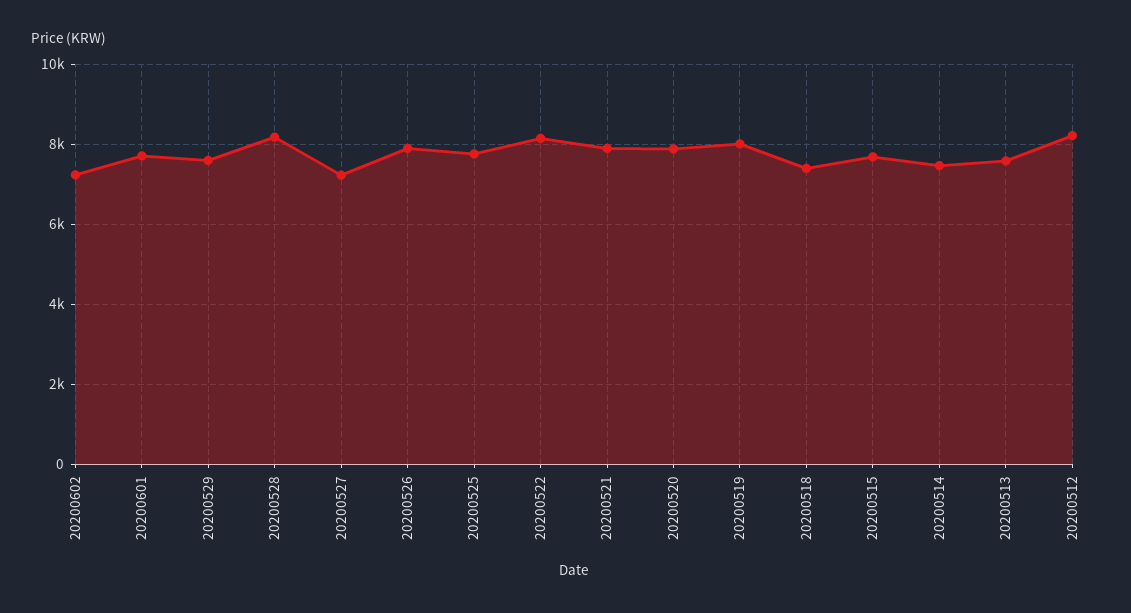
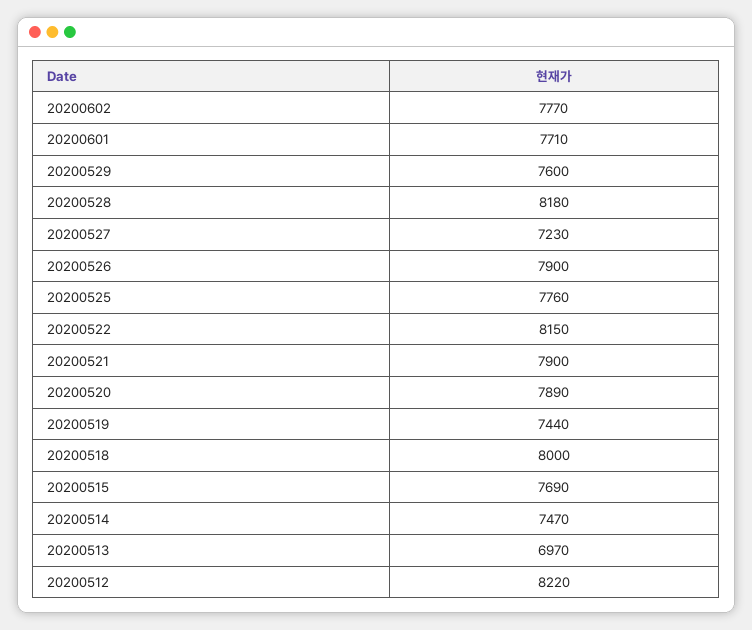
  {
-   "20200602": 7200,
+   "20200602": 7770,
    "20200601": 7710,
    "20200529": 7600,
    "20200528": 8180,
    "20200527": 7230,
    "20200526": 7900,
    "20200525": 7760,
    "20200522": 8150,
    "20200521": 7900,
    "20200520": 7890,
-   "20200519": 8000,
+   "20200519": 7440,
-   "20200518": 7400,
+   "20200518": 8000,
    "20200515": 7690,
    "20200514": 7470,
-   "20200513": 7600,
+   "20200513": 6970,
    "20200512": 8220
  }

